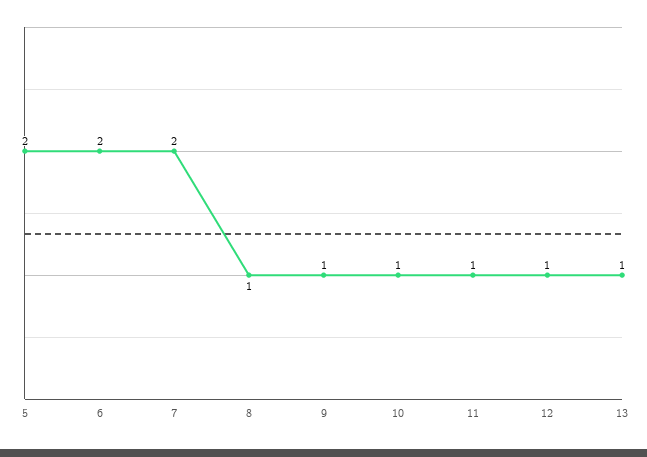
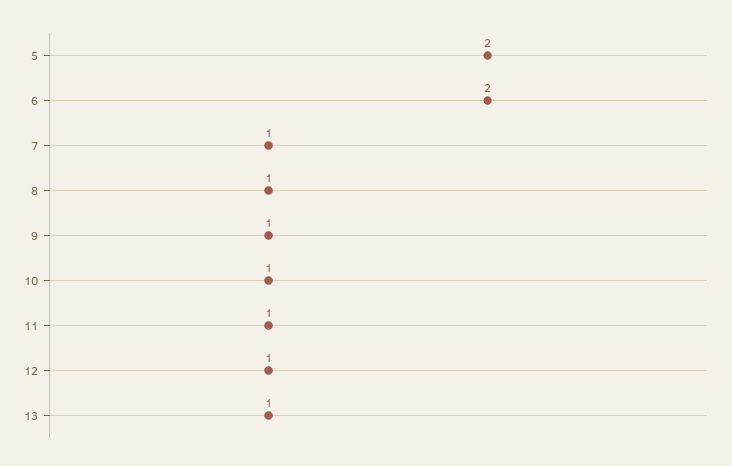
  {
    "5": 2,
    "6": 2,
-   "7": 2,
+   "7": 1,
    "8": 1,
    "9": 1,
    "10": 1,
    "11": 1,
    "12": 1,
    "13": 1
  }

